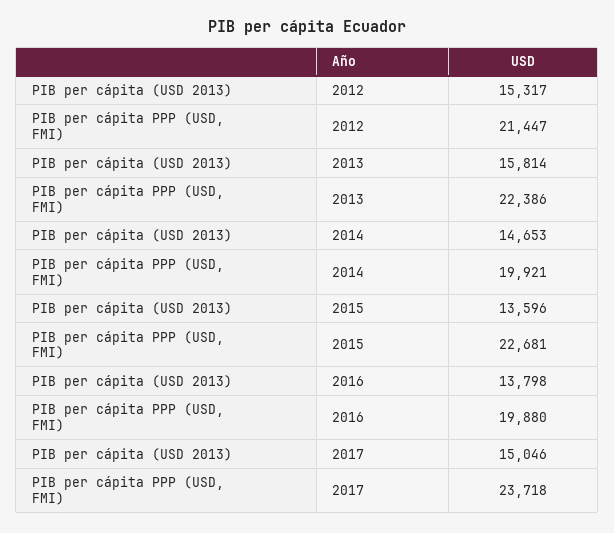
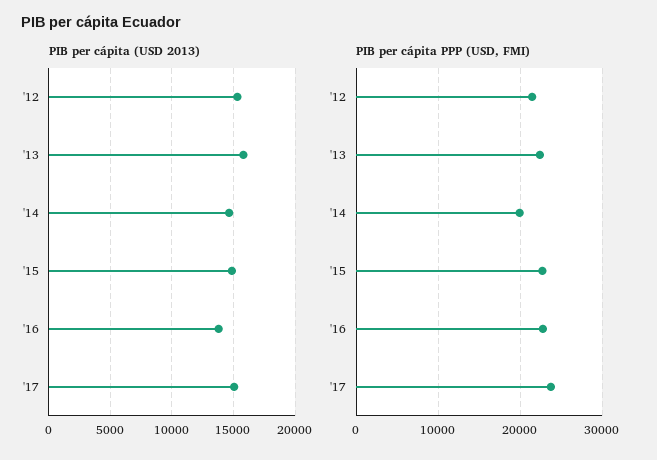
  {
    "PIB per cápita (USD 2013)": {
      "2012": 15317,
      "2013": 15814,
      "2014": 14653,
-     "2015": 13596,
+     "2015": 15000,
      "2016": 13798,
      "2017": 15046
    },
    "PIB per cápita PPP (USD, FMI)": {
      "2012": 21447,
      "2013": 22386,
      "2014": 19921,
      "2015": 22681,
-     "2016": 19880,
+     "2016": 23000,
      "2017": 23718
    }
  }

